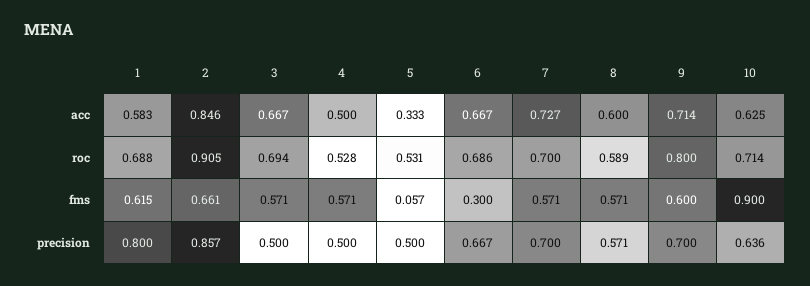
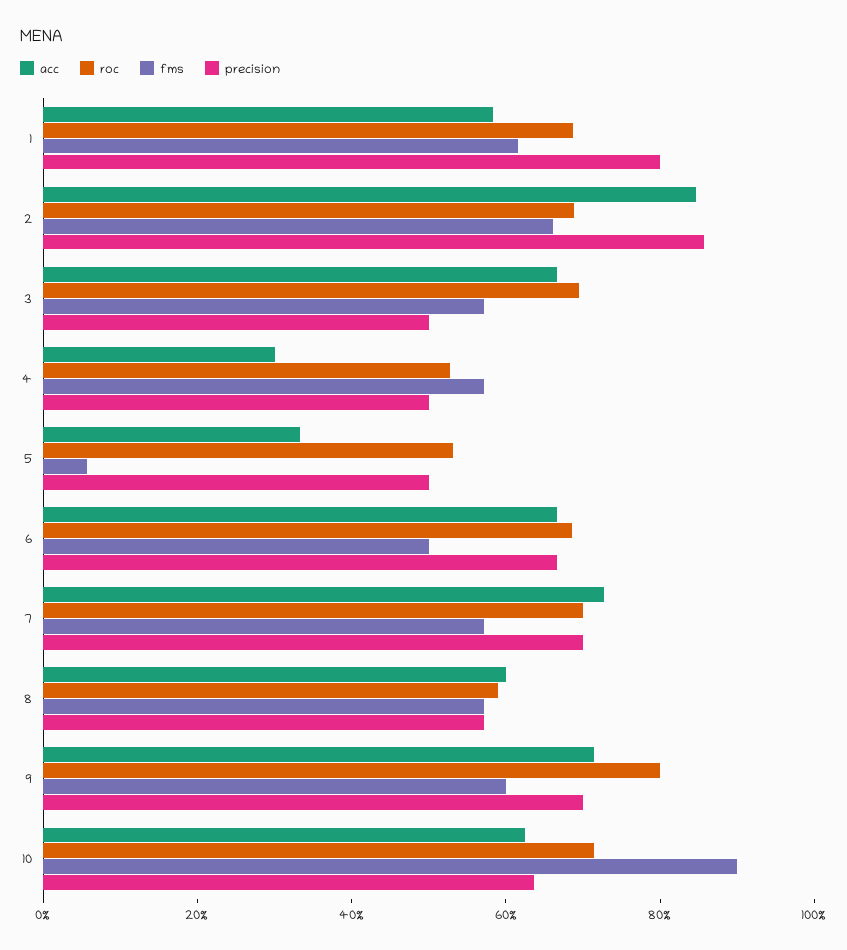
  {
    "acc": {
      "1": 0.583,
      "2": 0.846,
      "3": 0.667,
-     "4": 0.5,
+     "4": 0.3,
      "5": 0.333,
      "6": 0.667,
      "7": 0.727,
      "8": 0.6,
      "9": 0.714,
      "10": 0.625
    },
    "roc": {
      "1": 0.688,
-     "2": 0.905,
+     "2": 0.7,
      "3": 0.694,
      "4": 0.528,
      "5": 0.531,
      "6": 0.686,
      "7": 0.7,
      "8": 0.589,
      "9": 0.8,
      "10": 0.714
    },
    "fms": {
      "1": 0.615,
      "2": 0.661,
      "3": 0.571,
      "4": 0.571,
      "5": 0.057,
-     "6": 0.3,
+     "6": 0.5,
      "7": 0.571,
      "8": 0.571,
      "9": 0.6,
      "10": 0.9
    },
    "precision": {
      "1": 0.8,
      "2": 0.857,
      "3": 0.5,
      "4": 0.5,
      "5": 0.5,
      "6": 0.667,
      "7": 0.7,
      "8": 0.571,
      "9": 0.7,
      "10": 0.636
    }
  }

